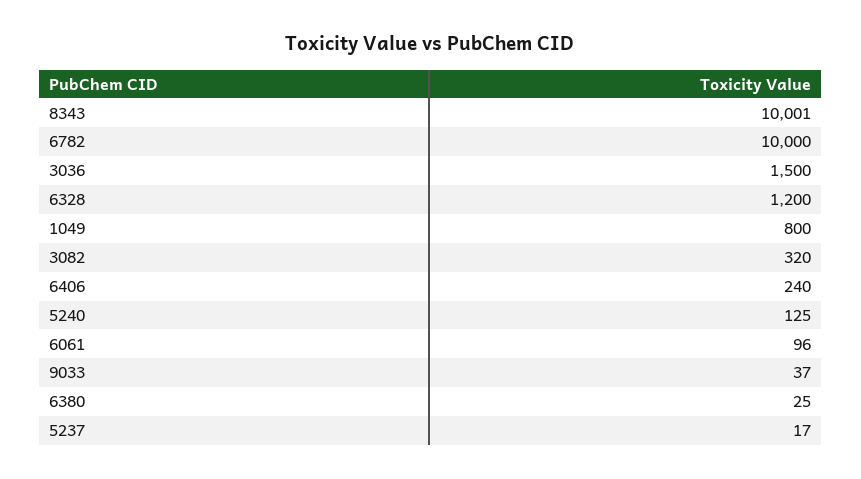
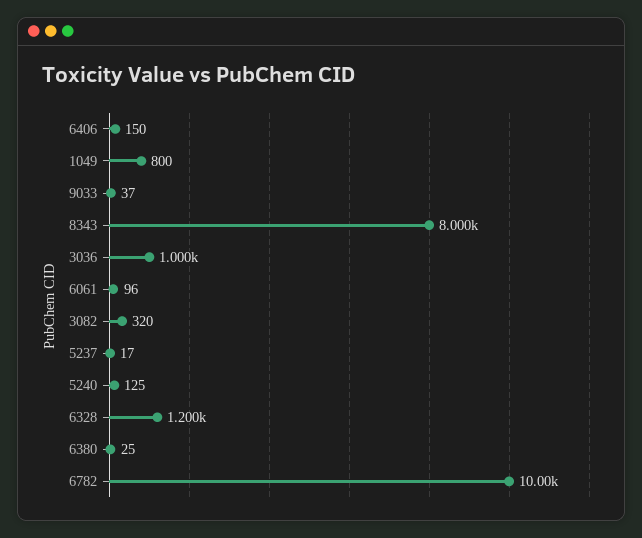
  {
-   "8343": 10001,
+   "8343": 8000,
    "6782": 10000,
-   "3036": 1500,
+   "3036": 1000,
    "6328": 1200,
    "1049": 800,
    "3082": 320,
-   "6406": 240,
+   "6406": 150,
    "5240": 125,
    "6061": 96,
    "9033": 37,
    "6380": 25,
    "5237": 17
  }

